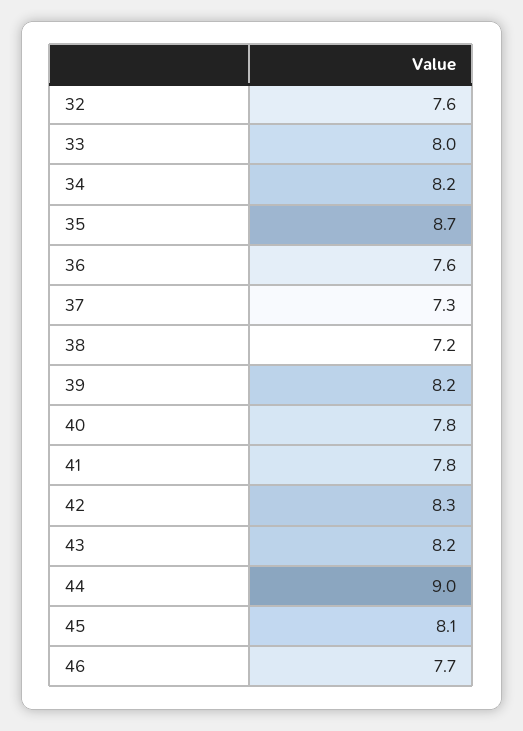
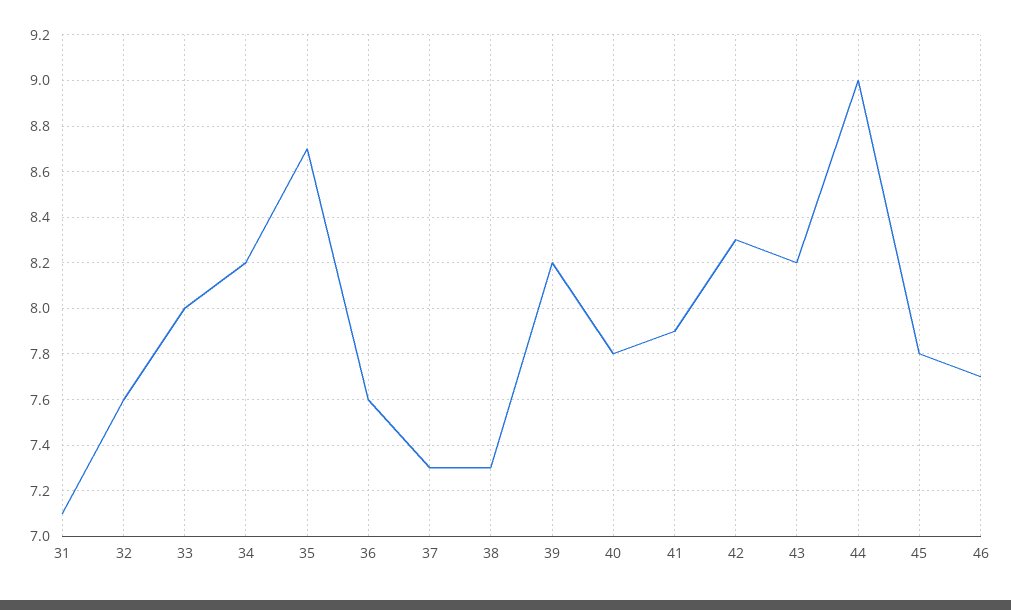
  {
    "32": 7.6,
    "33": 8,
    "34": 8.2,
    "35": 8.7,
    "36": 7.6,
    "37": 7.3,
-   "38": 7.2,
+   "38": 7.3,
    "39": 8.2,
    "40": 7.8,
-   "41": 7.8,
+   "41": 7.9,
    "42": 8.3,
    "43": 8.2,
    "44": 9,
-   "45": 8.1,
+   "45": 7.8,
-   "46": 7.7
+   "46": 7.7,
+   "31": 7.1
  }

